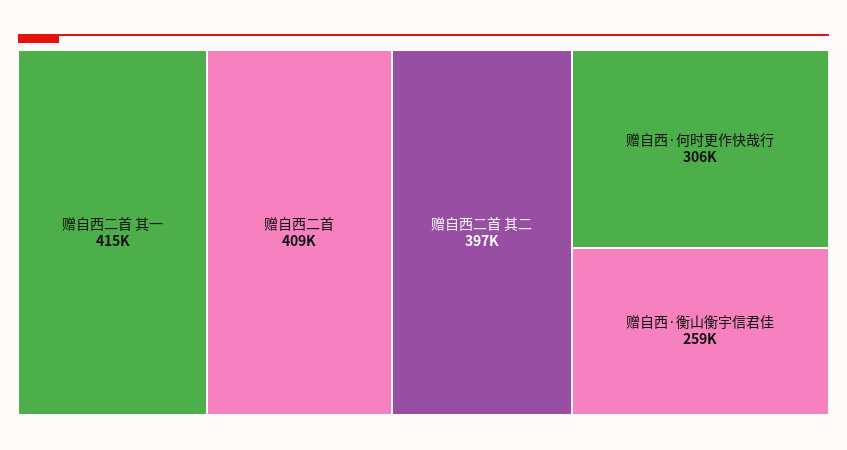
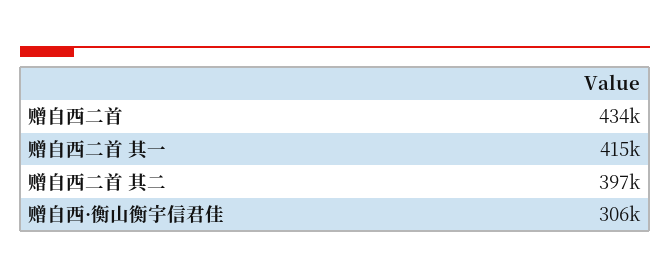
  {
    "赠自西二首 其一": 415000,
-   "赠自西二首": 409000,
+   "赠自西二首": 434000,
    "赠自西二首 其二": 397000,
-   "赠自西·何时更作快哉行": 306000,
-   "赠自西·衡山衡宇信君佳": 259000
+   "赠自西·衡山衡宇信君佳": 306000
  }

